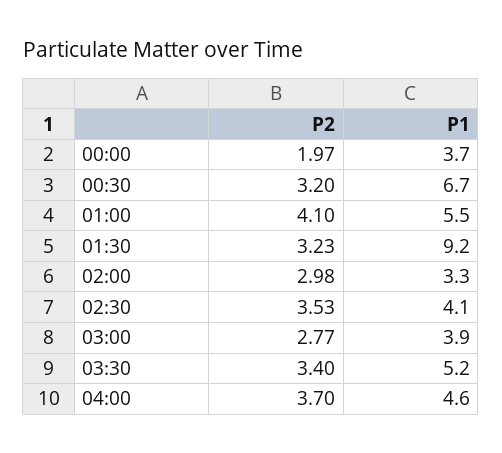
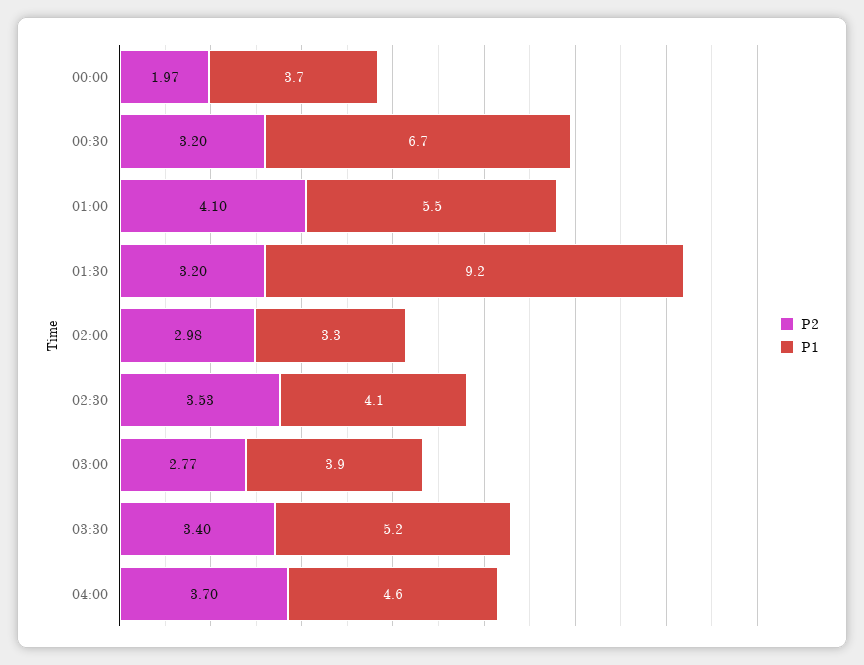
  {
    "P2": {
      "00:00": 1.97,
      "00:30": 3.2,
      "01:00": 4.1,
-     "01:30": 3.23,
+     "01:30": 3.2,
      "02:00": 2.98,
      "02:30": 3.53,
      "03:00": 2.77,
      "03:30": 3.4,
      "04:00": 3.7
    },
    "P1": {
      "00:00": 3.7,
      "00:30": 6.7,
      "01:00": 5.5,
      "01:30": 9.2,
      "02:00": 3.3,
      "02:30": 4.1,
      "03:00": 3.9,
      "03:30": 5.2,
      "04:00": 4.6
    }
  }

